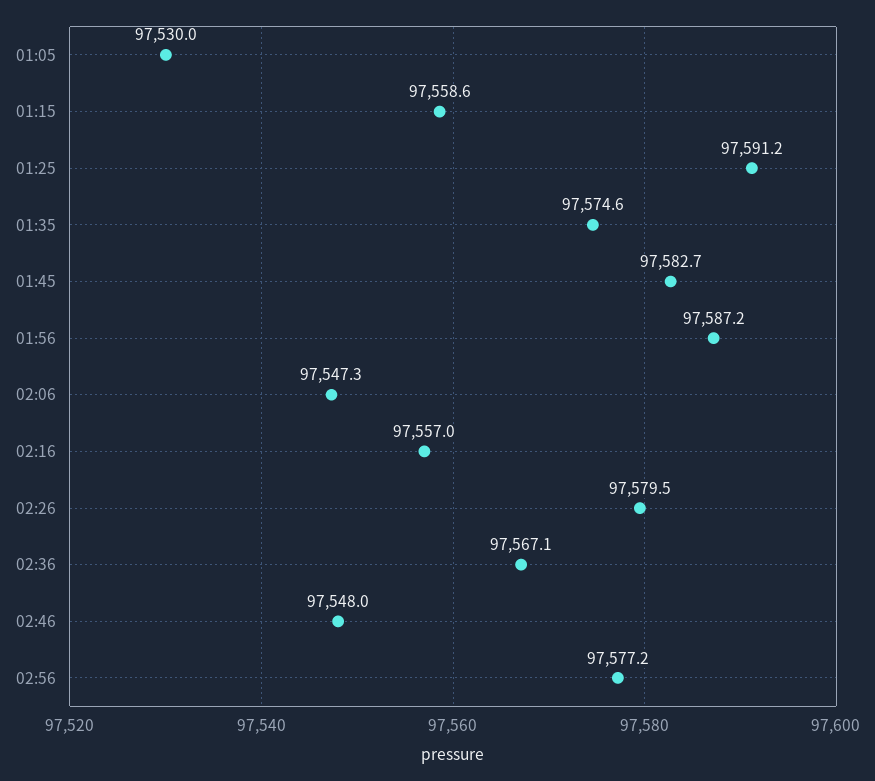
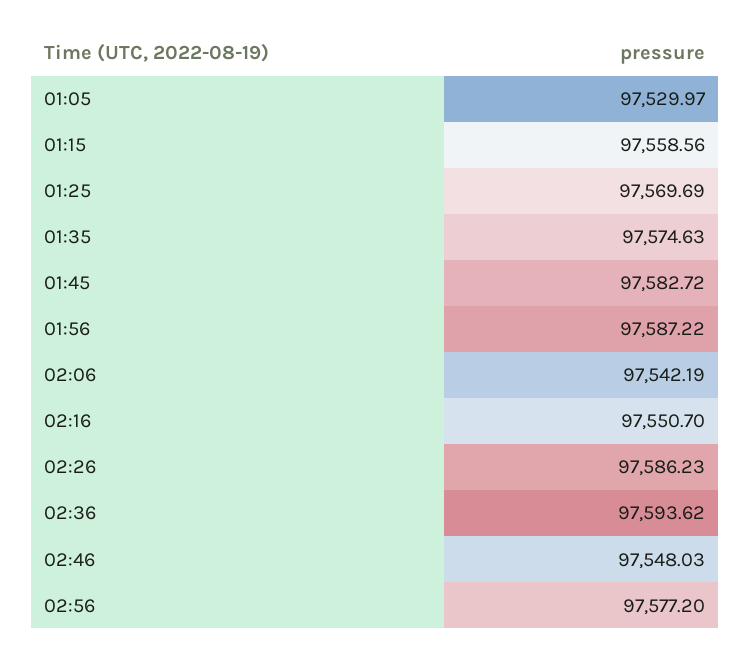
  {
    "01:05": 97529.97,
    "01:15": 97558.56,
-   "01:25": 97591.2,
+   "01:25": 97569.69,
    "01:35": 97574.63,
    "01:45": 97582.72,
    "01:56": 97587.22,
-   "02:06": 97547.3,
+   "02:06": 97542.19,
-   "02:16": 97557,
+   "02:16": 97550.7,
-   "02:26": 97579.5,
+   "02:26": 97586.23,
-   "02:36": 97567.1,
+   "02:36": 97593.62,
    "02:46": 97548.03,
    "02:56": 97577.2
  }

